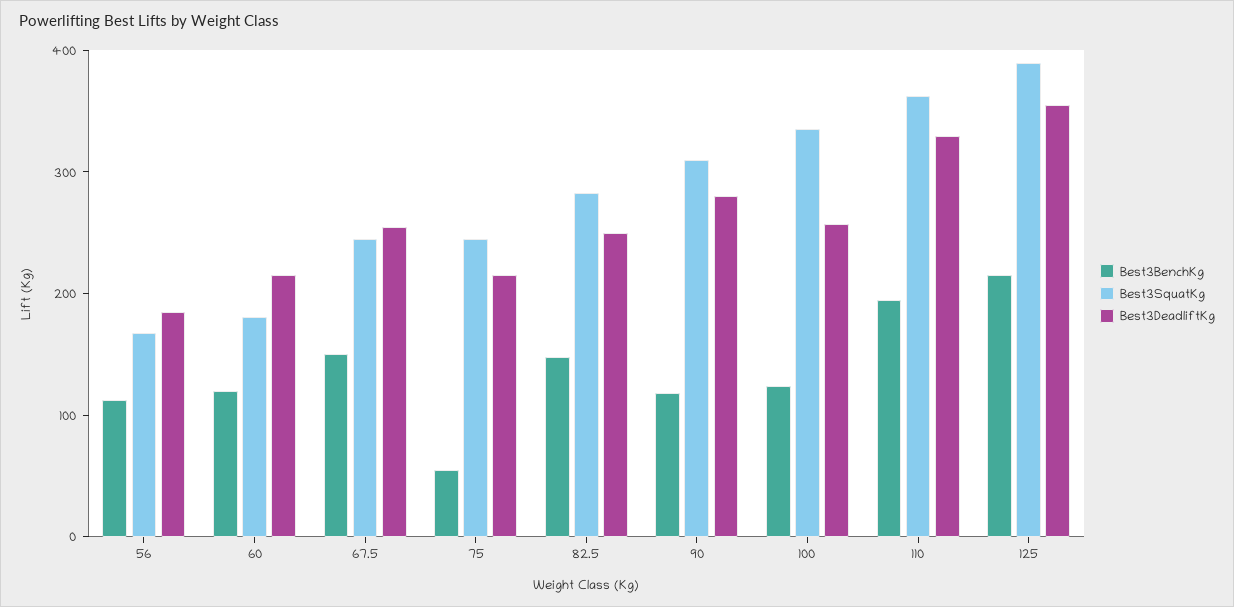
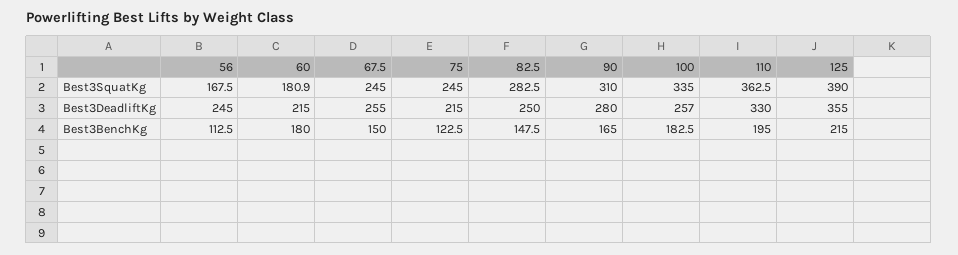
  {
    "Best3BenchKg": {
      "56": 112.5,
-     "60": 120,
+     "60": 180,
      "67.5": 150,
-     "75": 60,
+     "75": 122.5,
      "82.5": 147.5,
-     "90": 120,
+     "90": 165,
-     "100": 120,
+     "100": 182.5,
      "110": 195,
      "125": 215
    },
    "Best3SquatKg": {
      "56": 167.5,
      "60": 180.9,
      "67.5": 245,
      "75": 245,
      "82.5": 282.5,
      "90": 310,
      "100": 335,
      "110": 362.5,
      "125": 390
    },
    "Best3DeadliftKg": {
-     "56": 180,
+     "56": 245,
      "60": 215,
      "67.5": 255,
      "75": 215,
      "82.5": 250,
      "90": 280,
      "100": 257,
      "110": 330,
      "125": 355
    }
  }

